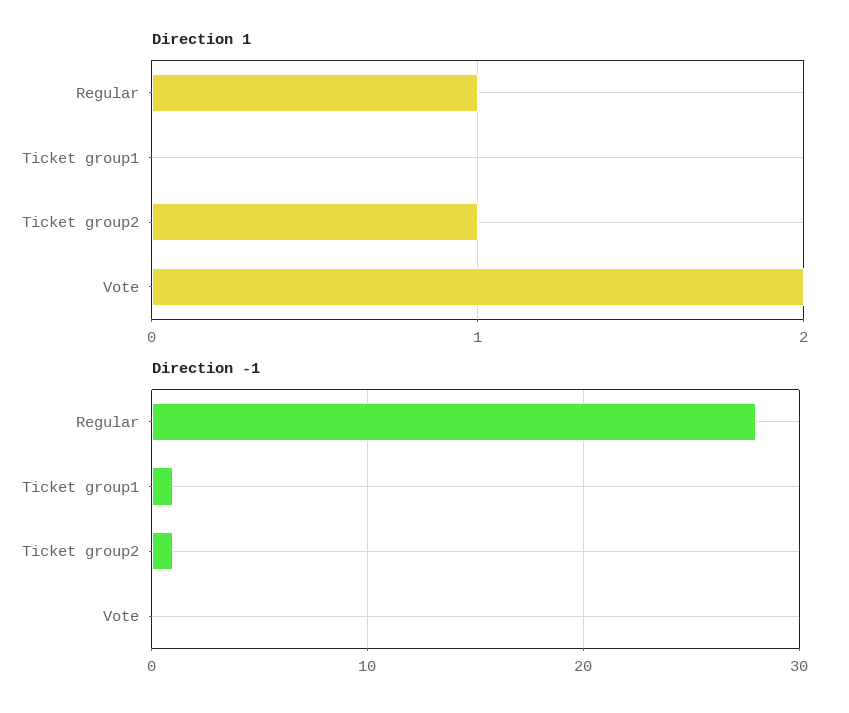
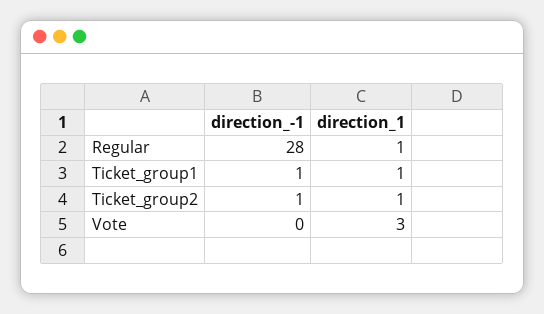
  {
    "Direction 1": {
      "Regular": 1,
-     "Ticket group1": 0,
+     "Ticket group1": 1,
      "Ticket group2": 1,
-     "Vote": 2
+     "Vote": 3
    },
    "Direction -1": {
      "Regular": 28,
      "Ticket group1": 1,
      "Ticket group2": 1,
      "Vote": 0
    }
  }

